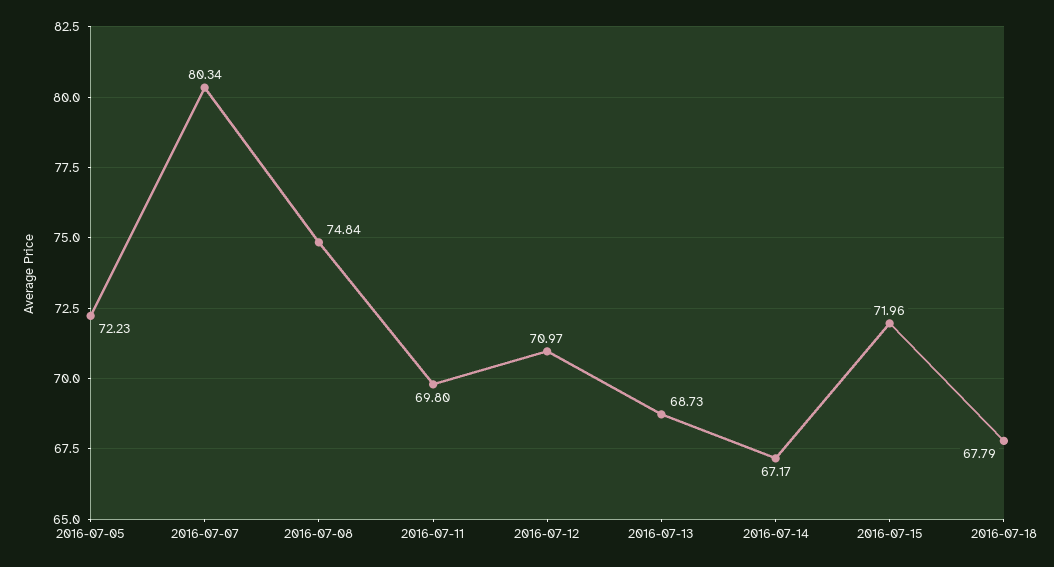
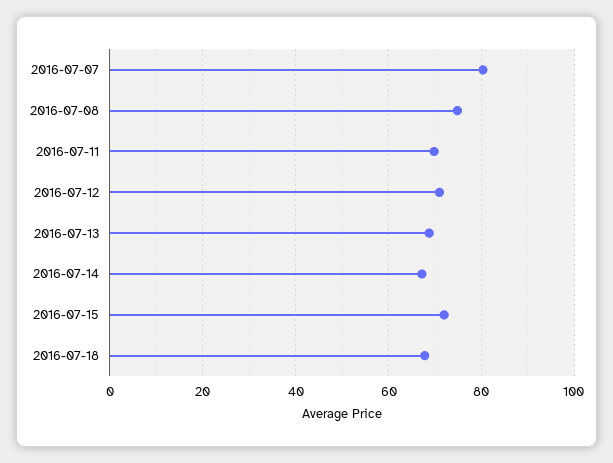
  {
-   "2016-07-05": 72.23,
    "2016-07-07": 80.34,
    "2016-07-08": 74.84,
    "2016-07-11": 69.8,
    "2016-07-12": 70.97,
    "2016-07-13": 68.73,
    "2016-07-14": 67.17,
    "2016-07-15": 71.96,
    "2016-07-18": 67.79
  }

